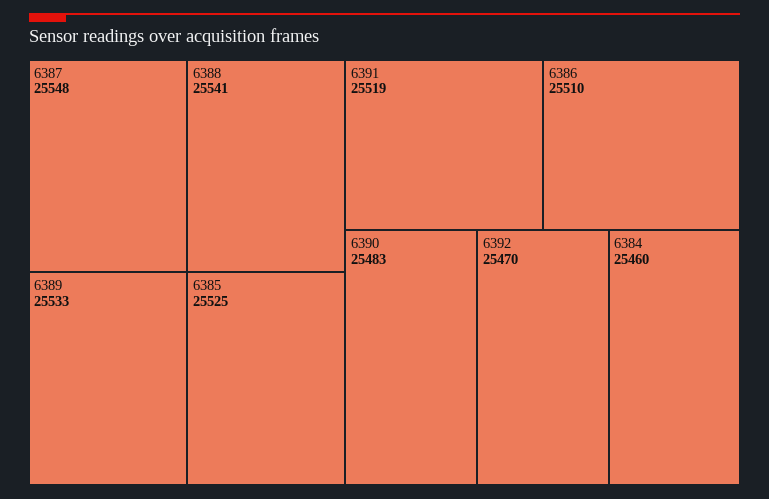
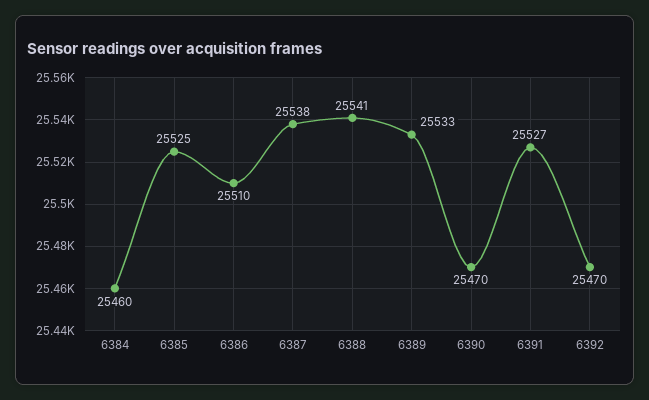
  {
-   "6387": 25548,
+   "6387": 25538,
    "6388": 25541,
    "6389": 25533,
    "6385": 25525,
-   "6391": 25519,
+   "6391": 25527,
    "6386": 25510,
-   "6390": 25483,
+   "6390": 25470,
    "6392": 25470,
    "6384": 25460
  }

